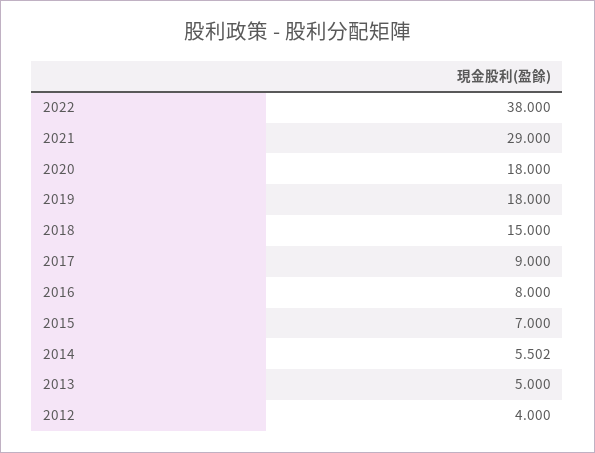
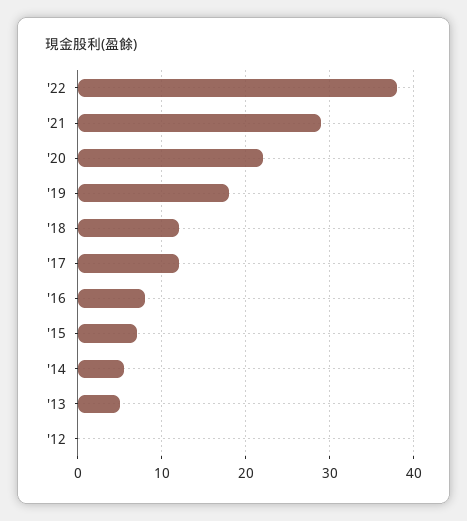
  {
    "2022": 38,
    "2021": 29,
-   "2020": 18,
+   "2020": 22,
    "2019": 18,
-   "2018": 15,
+   "2018": 12,
-   "2017": 9,
+   "2017": 12,
    "2016": 8,
    "2015": 7,
    "2014": 5.502,
    "2013": 5,
-   "2012": 4
+   "2012": 0
  }

